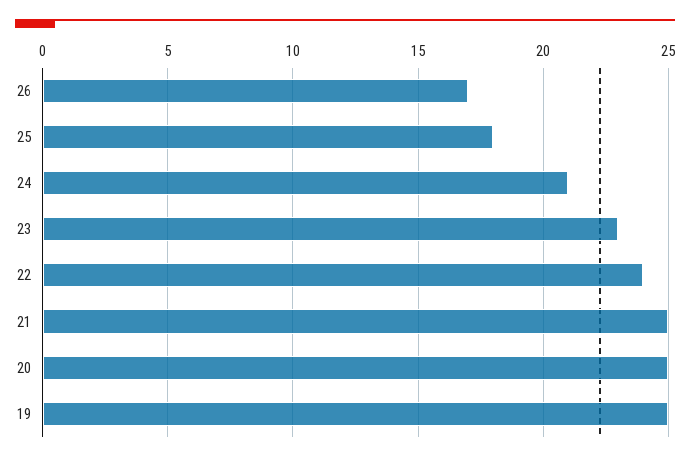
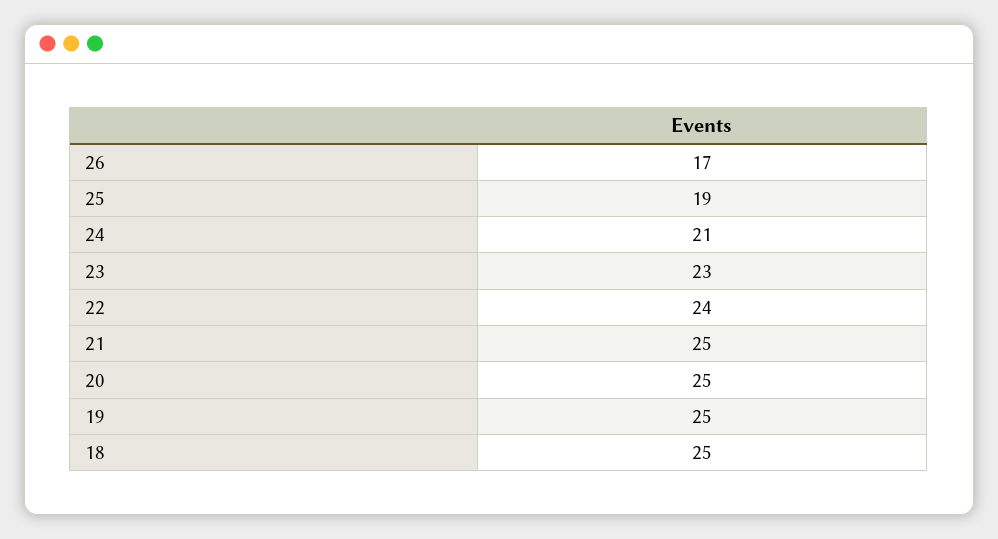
  {
    "26": 17,
-   "25": 18,
+   "25": 19,
    "24": 21,
    "23": 23,
    "22": 24,
    "21": 25,
    "20": 25,
-   "19": 25
+   "19": 25,
+   "18": 25
  }

